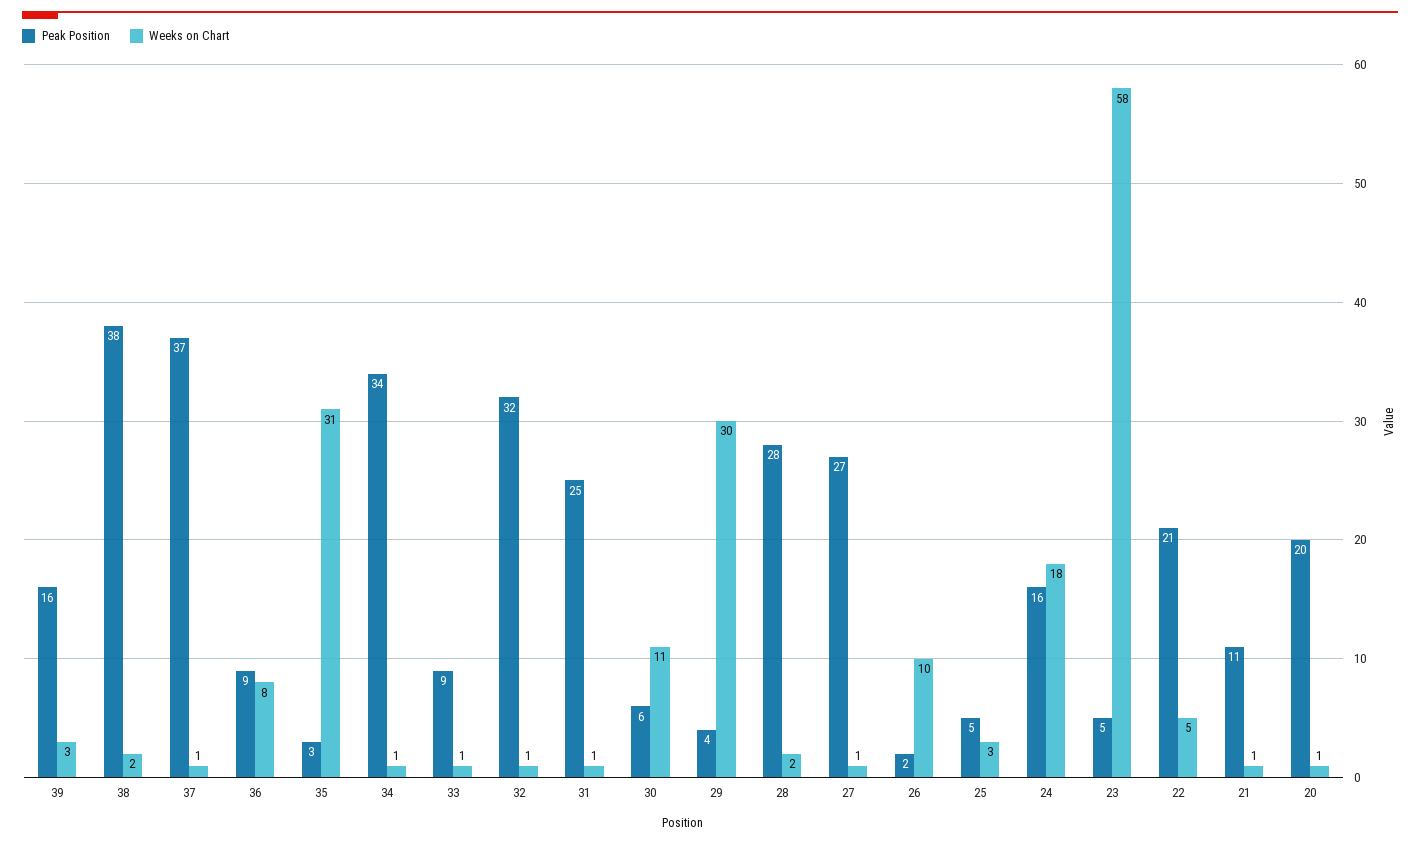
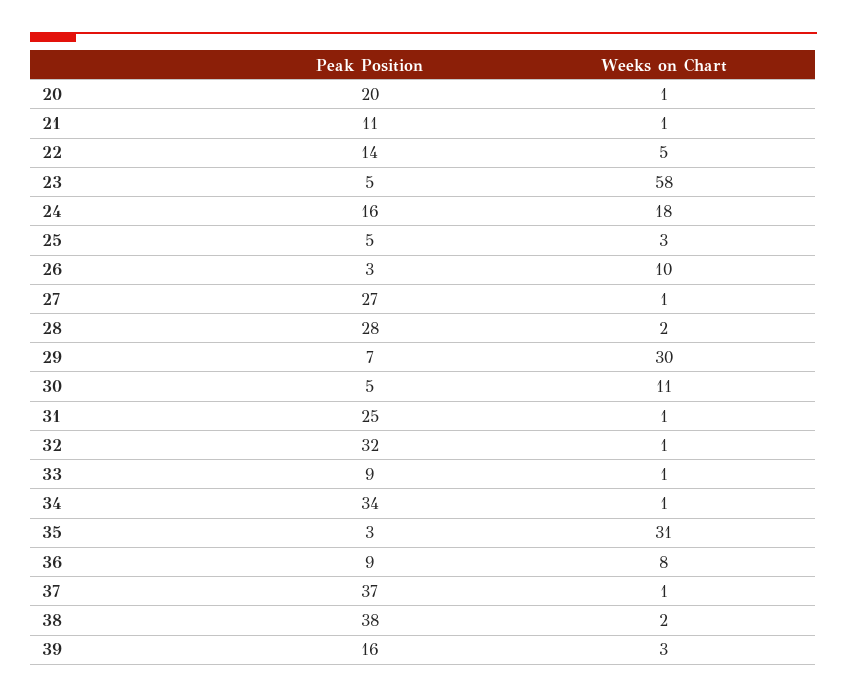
  {
    "Peak Position": {
      "39": 16,
      "38": 38,
      "37": 37,
      "36": 9,
      "35": 3,
      "34": 34,
      "33": 9,
      "32": 32,
      "31": 25,
-     "30": 6,
+     "30": 5,
-     "29": 4,
+     "29": 7,
      "28": 28,
      "27": 27,
-     "26": 2,
+     "26": 3,
      "25": 5,
      "24": 16,
      "23": 5,
-     "22": 21,
+     "22": 14,
      "21": 11,
      "20": 20
    },
    "Weeks on Chart": {
      "39": 3,
      "38": 2,
      "37": 1,
      "36": 8,
      "35": 31,
      "34": 1,
      "33": 1,
      "32": 1,
      "31": 1,
      "30": 11,
      "29": 30,
      "28": 2,
      "27": 1,
      "26": 10,
      "25": 3,
      "24": 18,
      "23": 58,
      "22": 5,
      "21": 1,
      "20": 1
    }
  }

